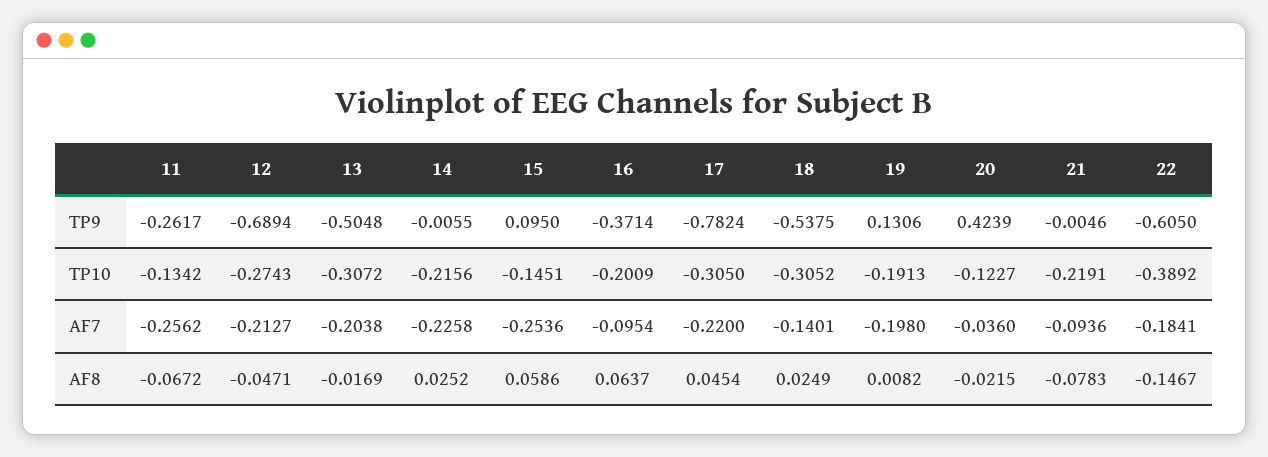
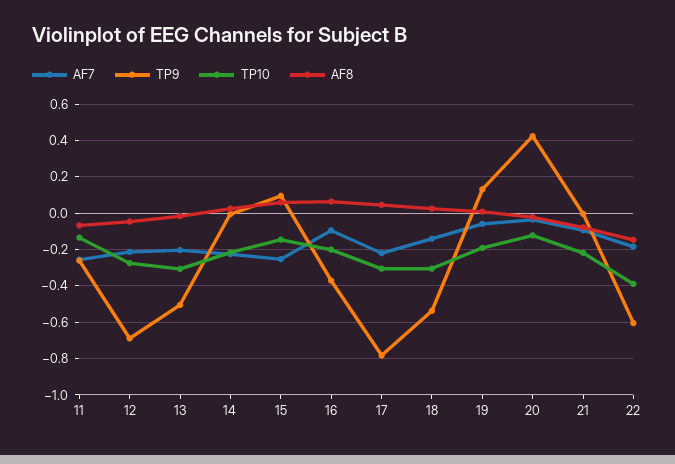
  {
    "TP9": {
      "11": -0.2617,
      "12": -0.6894,
      "13": -0.5048,
      "14": -0.0055,
      "15": 0.095,
      "16": -0.3714,
      "17": -0.7824,
      "18": -0.5375,
      "19": 0.1306,
      "20": 0.4239,
      "21": -0.0046,
      "22": -0.605
    },
    "TP10": {
      "11": -0.1342,
      "12": -0.2743,
      "13": -0.3072,
      "14": -0.2156,
      "15": -0.1451,
      "16": -0.2009,
      "17": -0.305,
      "18": -0.3052,
      "19": -0.1913,
      "20": -0.1227,
      "21": -0.2191,
      "22": -0.3892
    },
    "AF7": {
      "11": -0.2562,
      "12": -0.2127,
      "13": -0.2038,
      "14": -0.2258,
      "15": -0.2536,
      "16": -0.0954,
      "17": -0.22,
      "18": -0.1401,
-     "19": -0.198,
+     "19": -0.05,
      "20": -0.036,
      "21": -0.0936,
      "22": -0.1841
    },
    "AF8": {
      "11": -0.0672,
      "12": -0.0471,
      "13": -0.0169,
      "14": 0.0252,
      "15": 0.0586,
      "16": 0.0637,
      "17": 0.0454,
      "18": 0.0249,
      "19": 0.0082,
      "20": -0.0215,
      "21": -0.0783,
      "22": -0.1467
    }
  }

